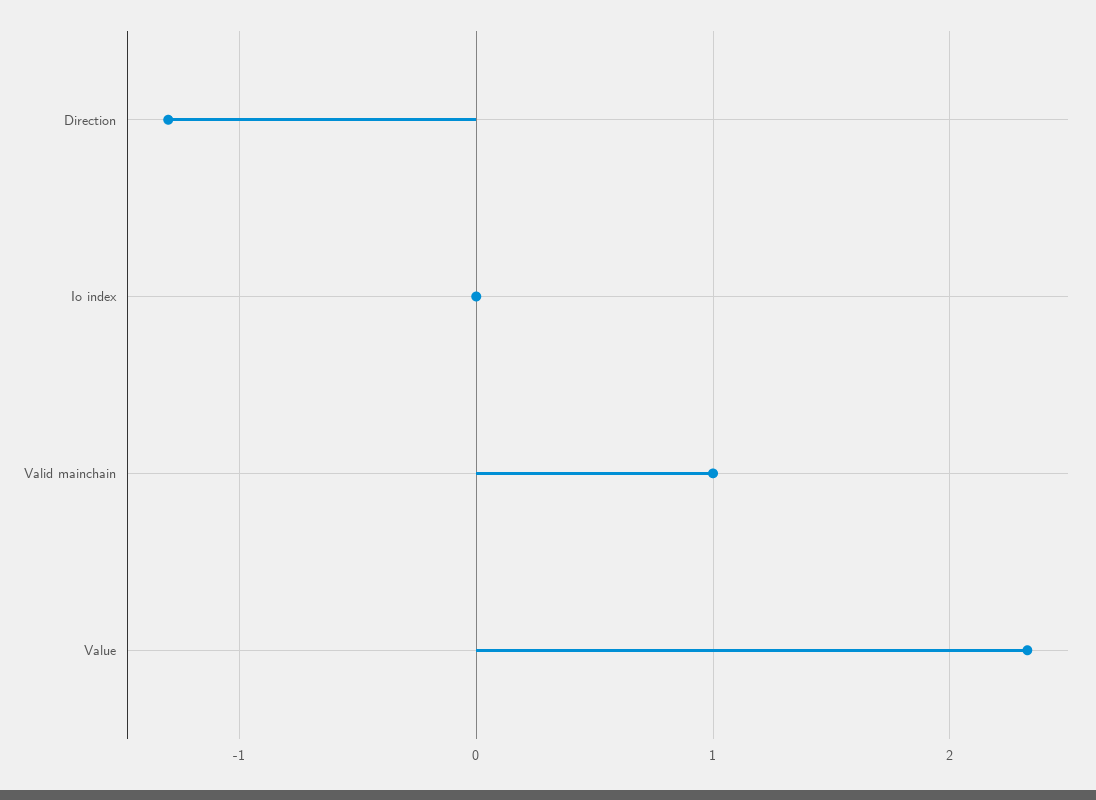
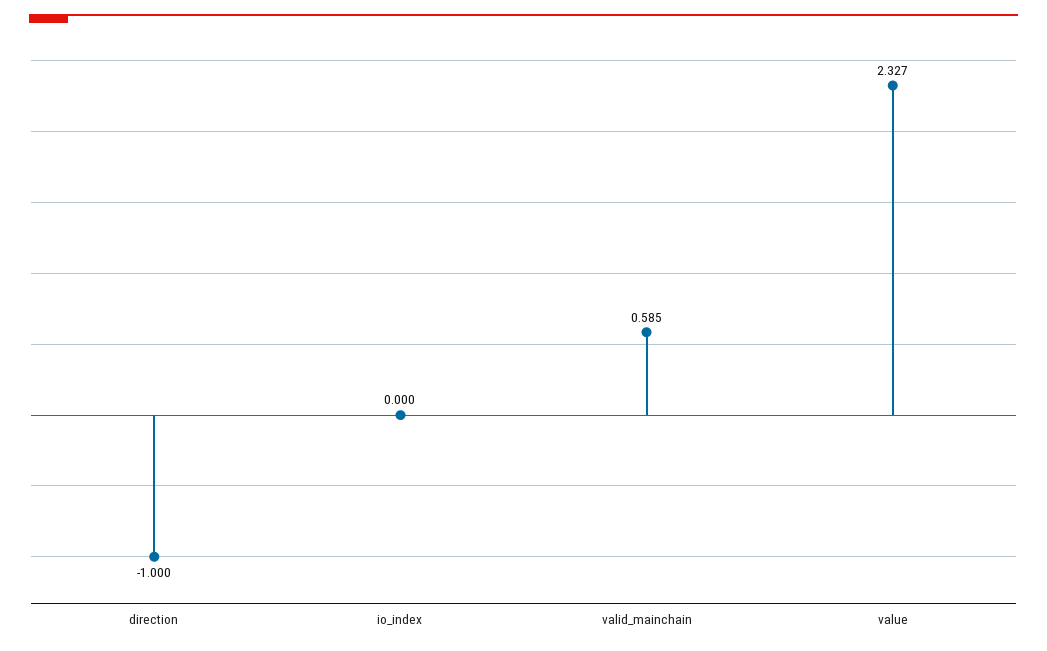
  {
-   "Direction": -1.3,
+   "Direction": -1,
    "Io index": 0,
-   "Valid mainchain": 1,
+   "Valid mainchain": 0.585,
    "Value": 2.327
  }

